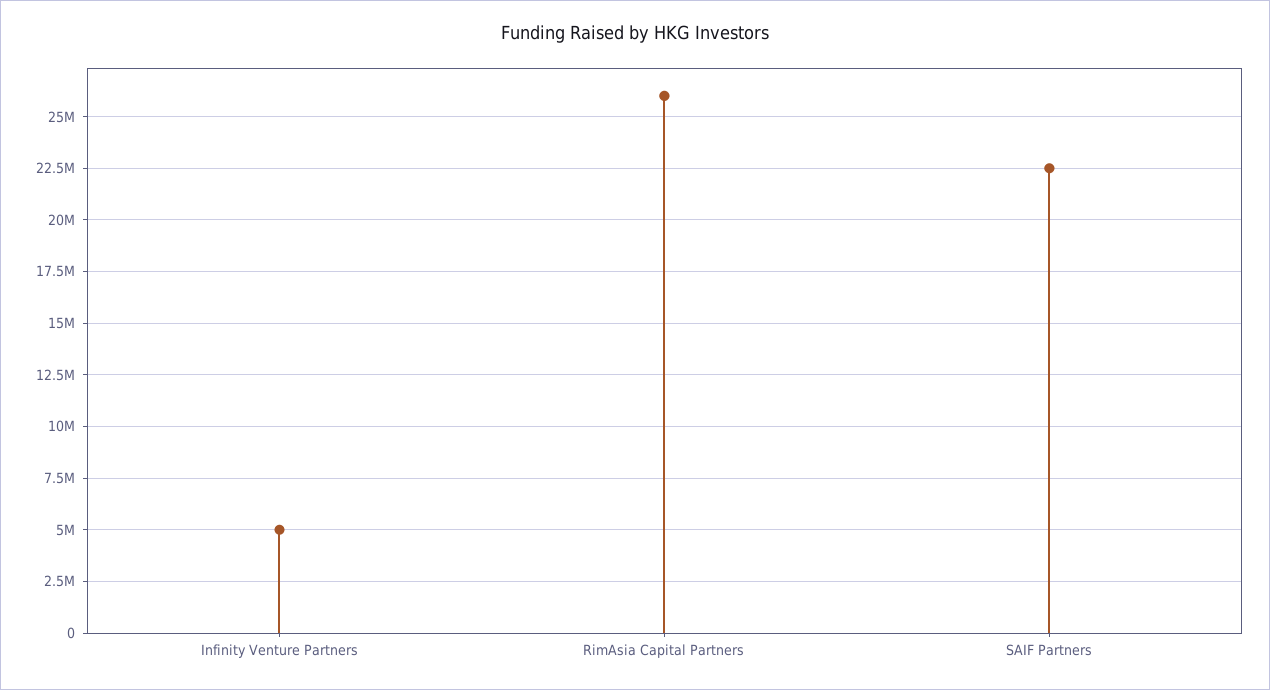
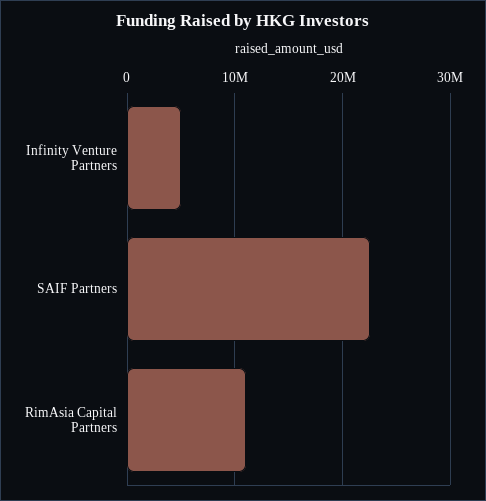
  {
    "Infinity Venture Partners": 5000000,
-   "RimAsia Capital Partners": 26000000,
+   "RimAsia Capital Partners": 11000000,
    "SAIF Partners": 22500000
  }

